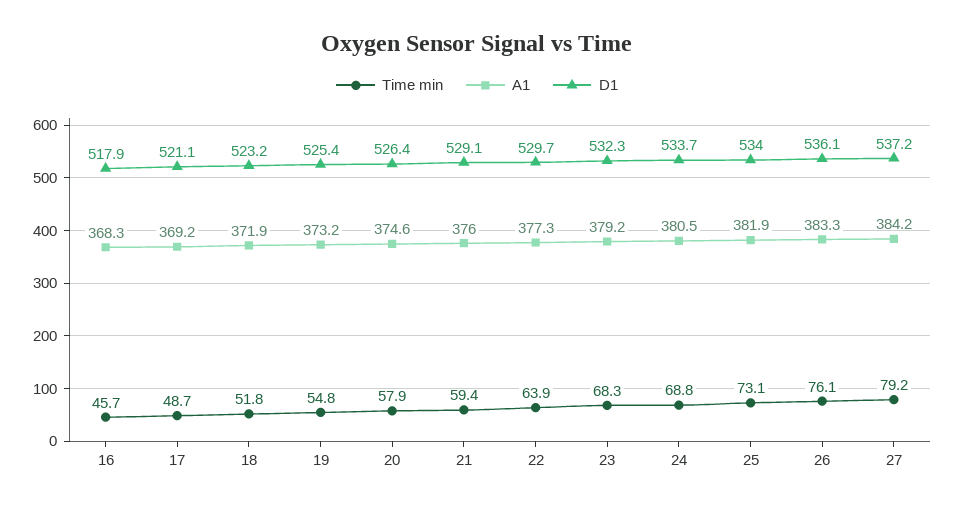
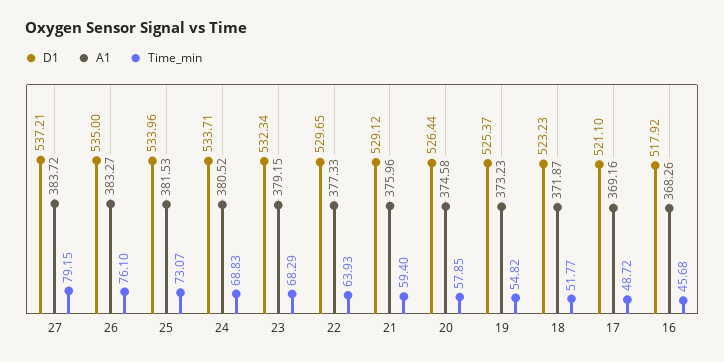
  {
    "Time min": {
      "16": 45.68,
      "17": 48.72,
      "18": 51.77,
      "19": 54.82,
      "20": 57.85,
      "21": 59.4,
      "22": 63.93,
      "23": 68.29,
      "24": 68.83,
      "25": 73.07,
      "26": 76.1,
      "27": 79.15
    },
    "A1": {
      "16": 368.26,
      "17": 369.16,
      "18": 371.87,
      "19": 373.23,
      "20": 374.58,
      "21": 375.96,
      "22": 377.33,
      "23": 379.15,
      "24": 380.52,
-     "25": 381.9,
+     "25": 381.53,
      "26": 383.27,
-     "27": 384.2
+     "27": 383.72
    },
    "D1": {
      "16": 517.92,
      "17": 521.1,
      "18": 523.23,
      "19": 525.37,
      "20": 526.44,
      "21": 529.12,
      "22": 529.65,
      "23": 532.34,
      "24": 533.71,
      "25": 533.96,
-     "26": 536.1,
+     "26": 535,
      "27": 537.21
    }
  }

